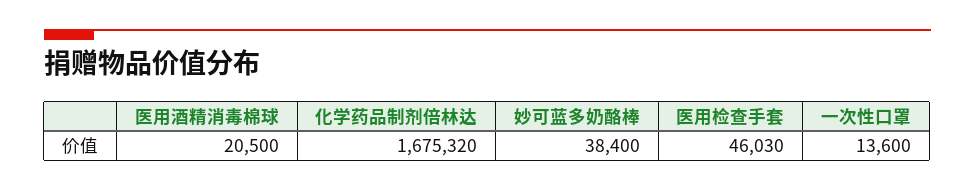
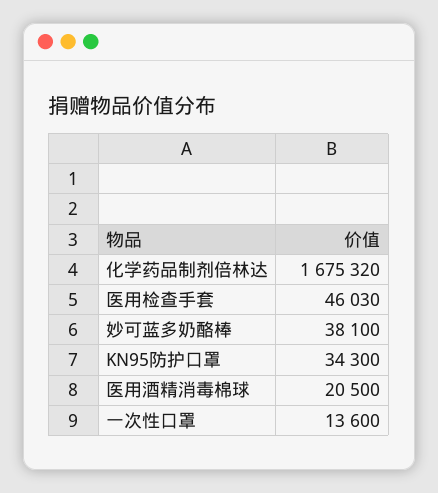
  {
    "医用酒精消毒棉球": 20500,
    "化学药品制剂倍林达": 1675320,
-   "妙可蓝多奶酪棒": 38400,
+   "妙可蓝多奶酪棒": 38100,
    "医用检查手套": 46030,
-   "一次性口罩": 13600
+   "一次性口罩": 13600,
+   "KN95防护口罩": 34300
  }

